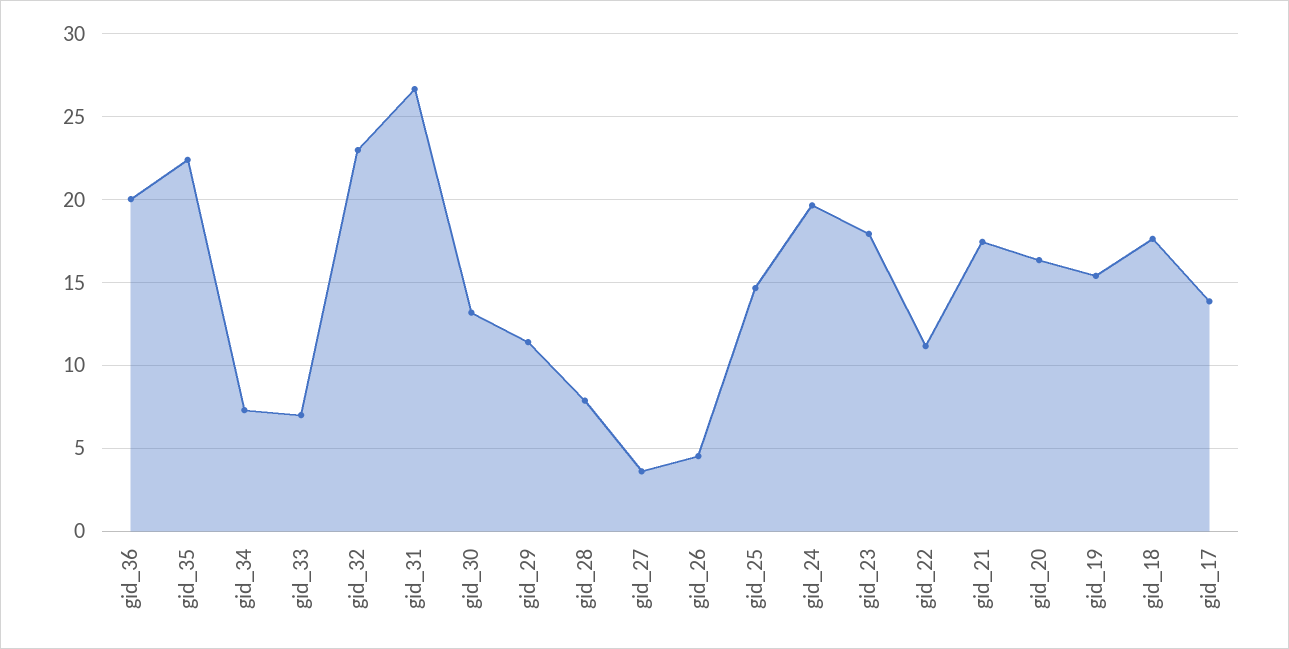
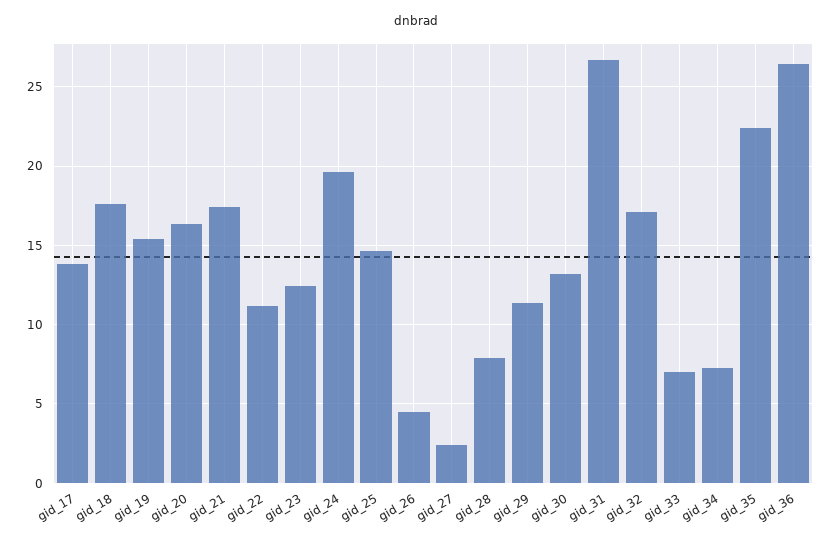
  {
-   "gid_36": 20,
+   "gid_36": 26.5,
    "gid_35": 22.5,
    "gid_34": 7.5,
    "gid_33": 7,
-   "gid_32": 23,
+   "gid_32": 17,
    "gid_31": 26.5,
    "gid_30": 13,
    "gid_29": 11.5,
    "gid_28": 8,
-   "gid_27": 3.5,
+   "gid_27": 2.5,
    "gid_26": 4.5,
    "gid_25": 14.5,
    "gid_24": 19.5,
-   "gid_23": 18,
+   "gid_23": 12.5,
    "gid_22": 11,
    "gid_21": 17.5,
    "gid_20": 16.5,
    "gid_19": 15.5,
    "gid_18": 17.5,
    "gid_17": 14
  }

